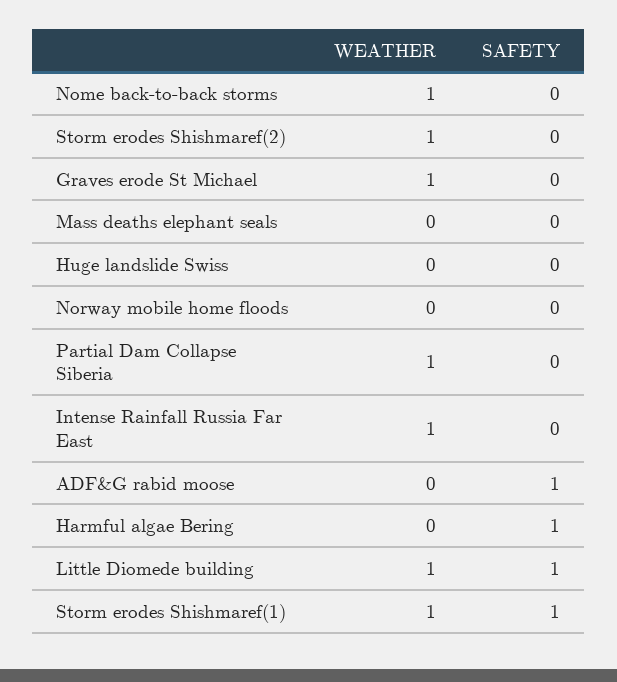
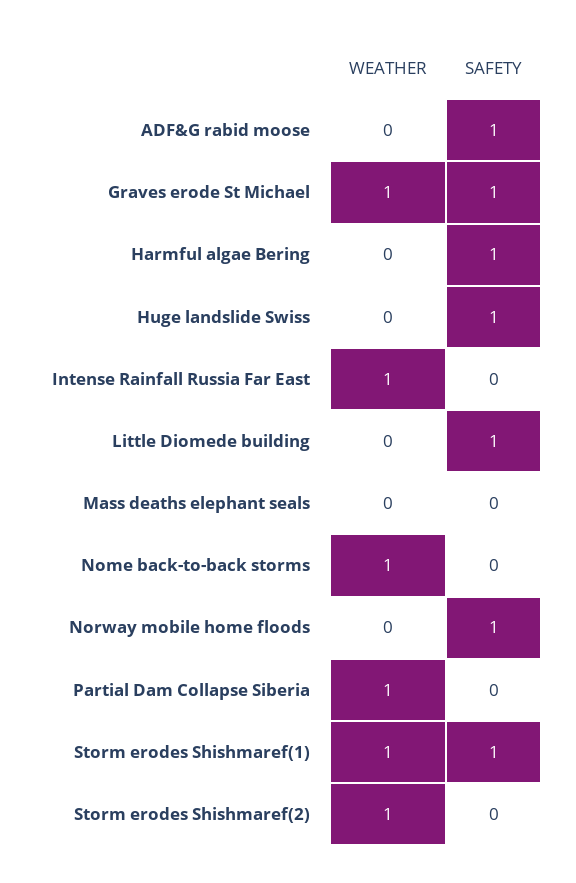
  {
    "WEATHER": {
      "Nome back-to-back storms": 1,
      "Storm erodes Shishmaref(2)": 1,
      "Graves erode St Michael": 1,
      "Mass deaths elephant seals": 0,
      "Huge landslide Swiss": 0,
      "Norway mobile home floods": 0,
      "Partial Dam Collapse Siberia": 1,
      "Intense Rainfall Russia Far East": 1,
      "ADF&G rabid moose": 0,
      "Harmful algae Bering": 0,
-     "Little Diomede building": 1,
+     "Little Diomede building": 0,
      "Storm erodes Shishmaref(1)": 1
    },
    "SAFETY": {
      "Nome back-to-back storms": 0,
      "Storm erodes Shishmaref(2)": 0,
-     "Graves erode St Michael": 0,
+     "Graves erode St Michael": 1,
      "Mass deaths elephant seals": 0,
-     "Huge landslide Swiss": 0,
+     "Huge landslide Swiss": 1,
-     "Norway mobile home floods": 0,
+     "Norway mobile home floods": 1,
      "Partial Dam Collapse Siberia": 0,
      "Intense Rainfall Russia Far East": 0,
      "ADF&G rabid moose": 1,
      "Harmful algae Bering": 1,
      "Little Diomede building": 1,
      "Storm erodes Shishmaref(1)": 1
    }
  }

